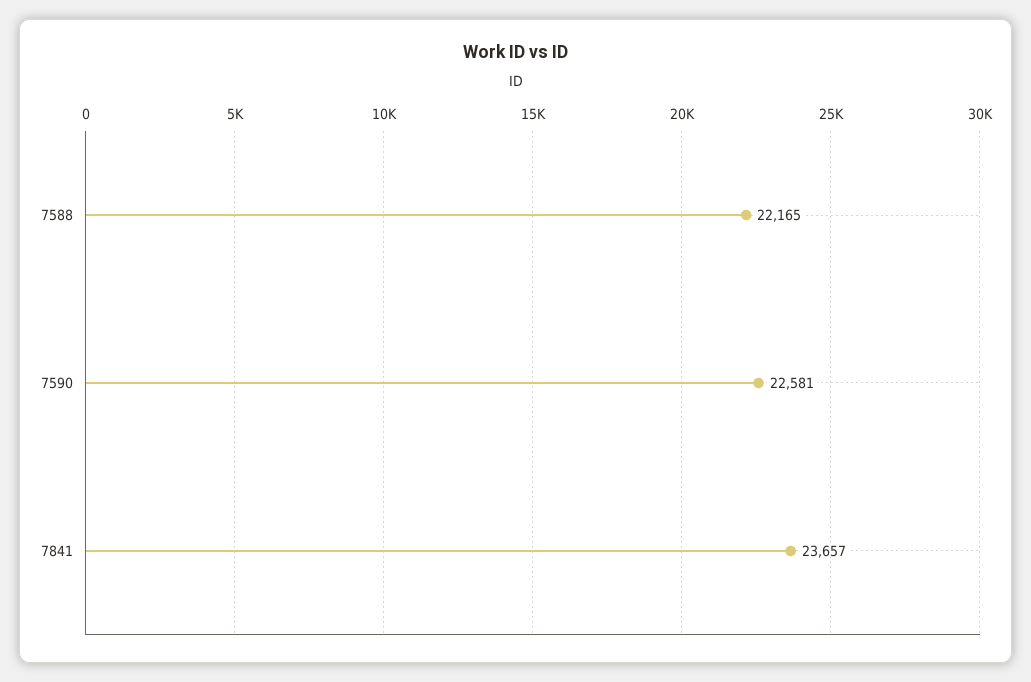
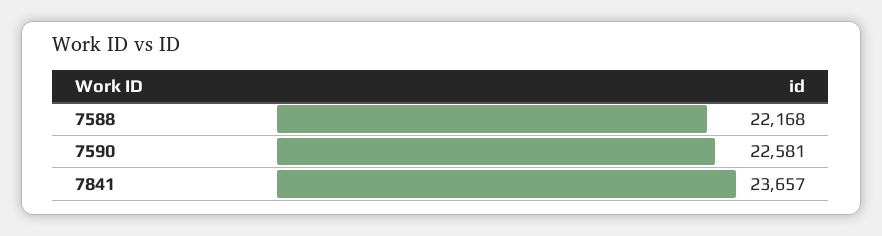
  {
-   "7588": 22165,
+   "7588": 22168,
    "7590": 22581,
    "7841": 23657
  }

